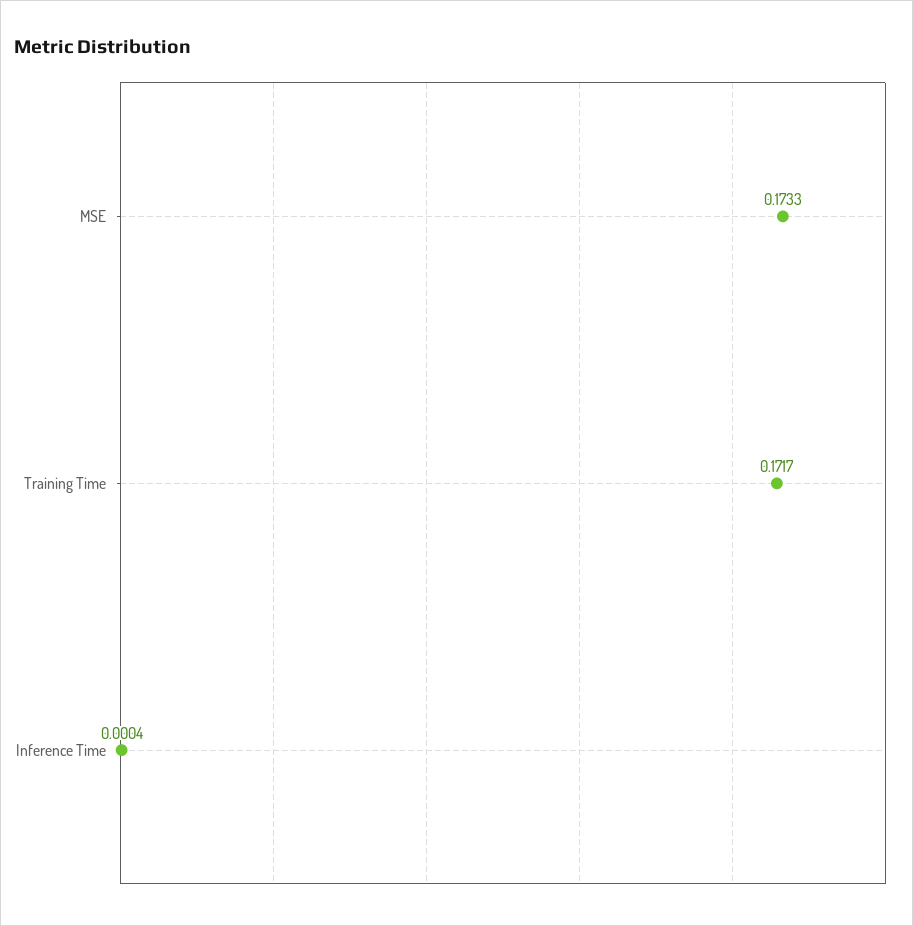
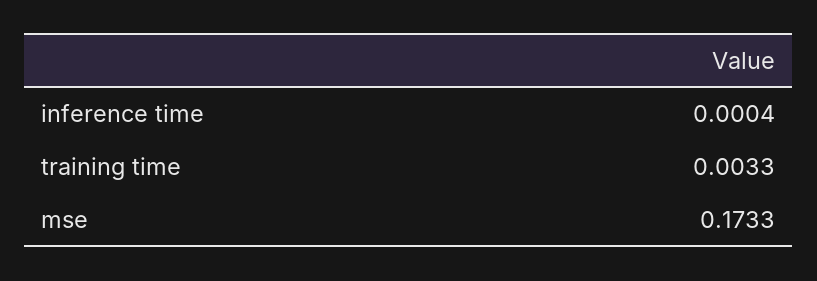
  {
    "MSE": 0.1733,
-   "Training Time": 0.1717,
+   "Training Time": 0.0033,
    "Inference Time": 0.0004
  }

